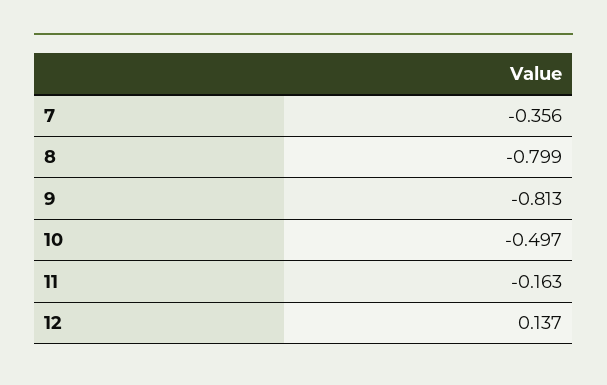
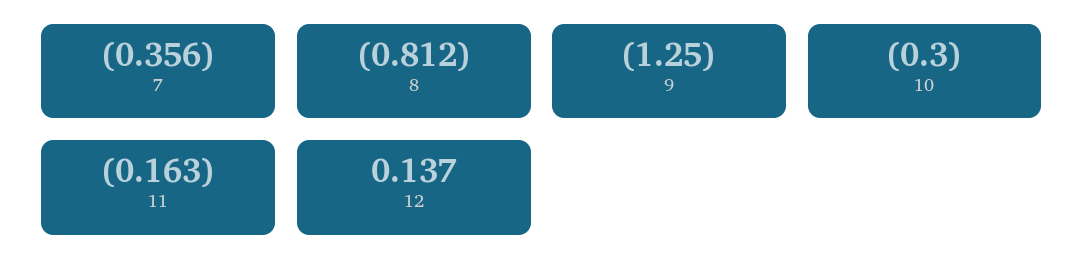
  {
    "7": -0.356,
-   "8": -0.799,
+   "8": -0.812,
-   "9": -0.813,
+   "9": -1.25,
-   "10": -0.497,
+   "10": -0.3,
    "11": -0.163,
    "12": 0.137
  }

